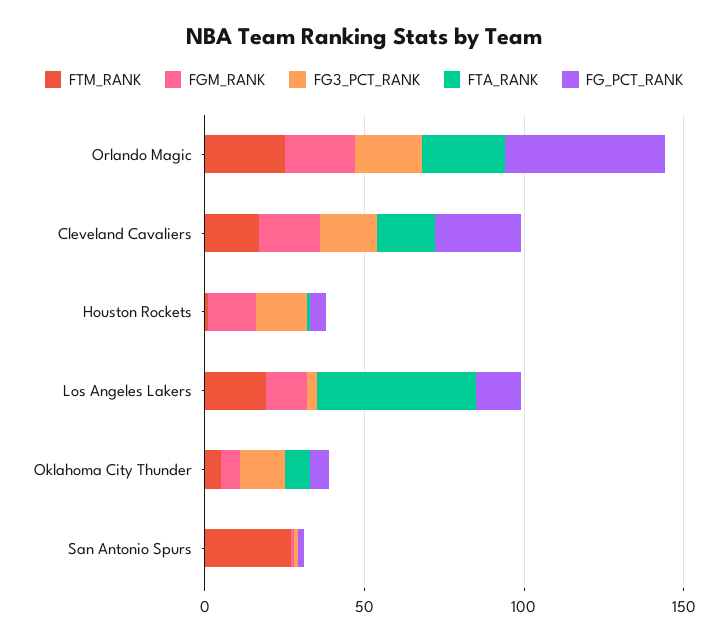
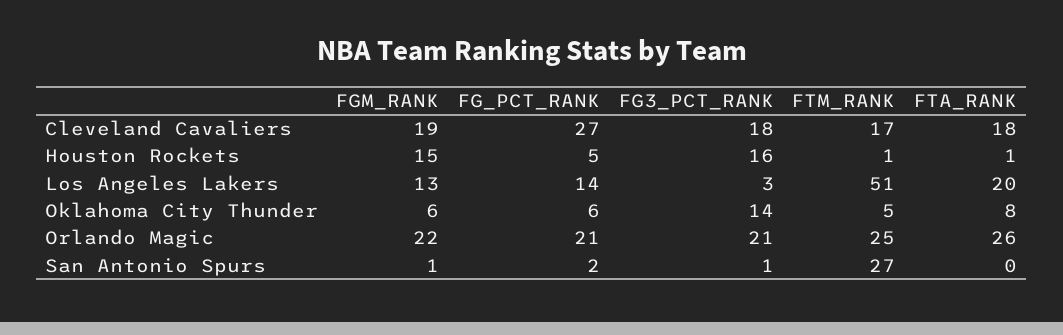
  {
    "FTM_RANK": {
      "Orlando Magic": 25,
      "Cleveland Cavaliers": 17,
      "Houston Rockets": 1,
-     "Los Angeles Lakers": 20,
+     "Los Angeles Lakers": 51,
      "Oklahoma City Thunder": 5,
      "San Antonio Spurs": 27
    },
    "FGM_RANK": {
      "Orlando Magic": 22,
      "Cleveland Cavaliers": 19,
      "Houston Rockets": 15,
      "Los Angeles Lakers": 13,
      "Oklahoma City Thunder": 6,
      "San Antonio Spurs": 1
    },
    "FG3_PCT_RANK": {
      "Orlando Magic": 21,
      "Cleveland Cavaliers": 18,
      "Houston Rockets": 16,
      "Los Angeles Lakers": 3,
      "Oklahoma City Thunder": 14,
      "San Antonio Spurs": 1
    },
    "FTA_RANK": {
      "Orlando Magic": 26,
      "Cleveland Cavaliers": 18,
      "Houston Rockets": 1,
-     "Los Angeles Lakers": 50,
+     "Los Angeles Lakers": 20,
      "Oklahoma City Thunder": 8,
      "San Antonio Spurs": 0
    },
    "FG_PCT_RANK": {
-     "Orlando Magic": 50,
+     "Orlando Magic": 21,
      "Cleveland Cavaliers": 27,
      "Houston Rockets": 5,
      "Los Angeles Lakers": 14,
      "Oklahoma City Thunder": 6,
      "San Antonio Spurs": 2
    }
  }

